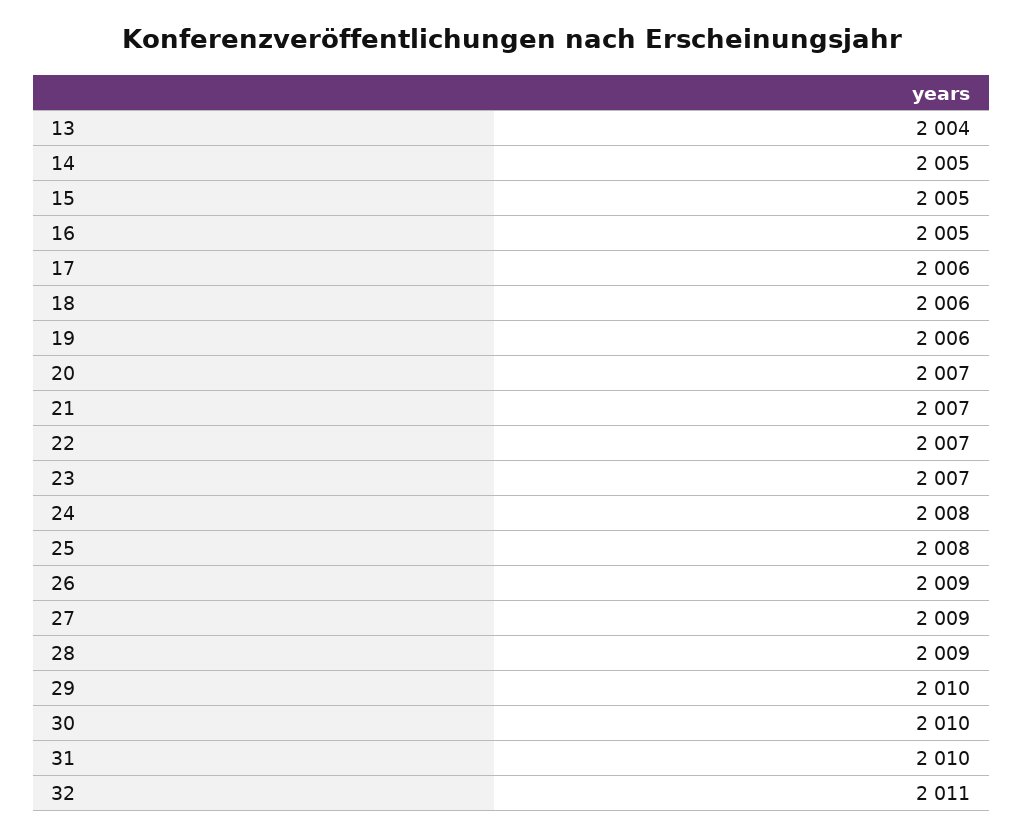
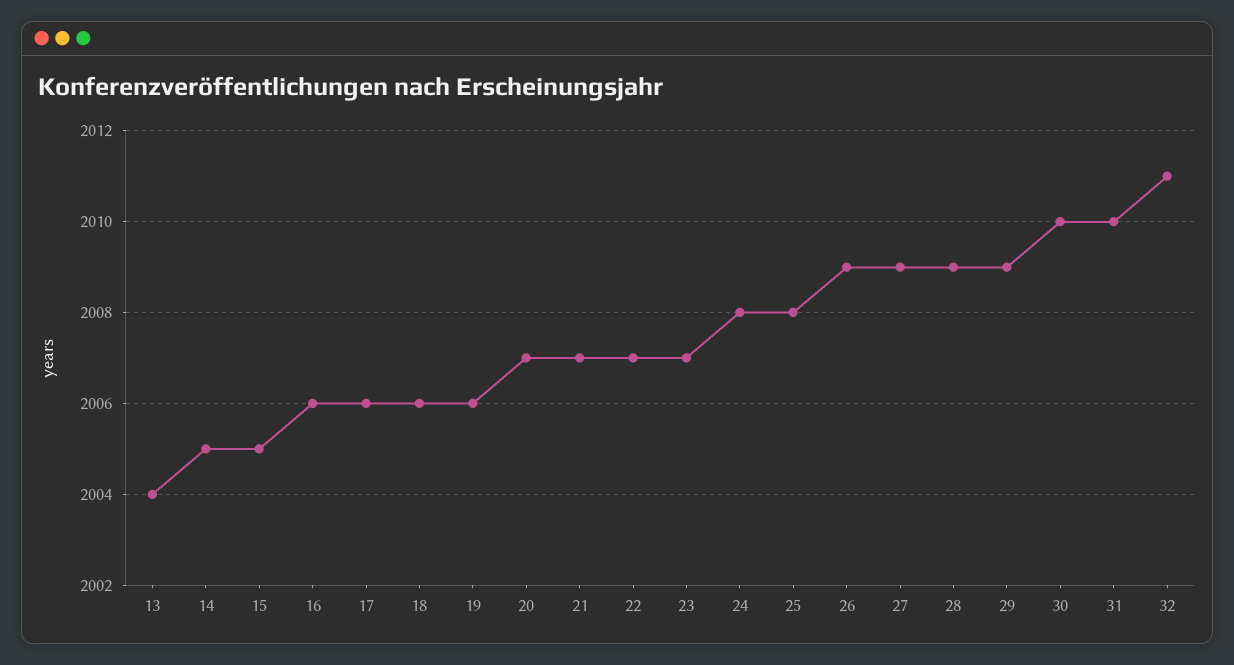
  {
    "13": 2004,
    "14": 2005,
    "15": 2005,
-   "16": 2005,
+   "16": 2006,
    "17": 2006,
    "18": 2006,
    "19": 2006,
    "20": 2007,
    "21": 2007,
    "22": 2007,
    "23": 2007,
    "24": 2008,
    "25": 2008,
    "26": 2009,
    "27": 2009,
    "28": 2009,
-   "29": 2010,
+   "29": 2009,
    "30": 2010,
    "31": 2010,
    "32": 2011
  }

